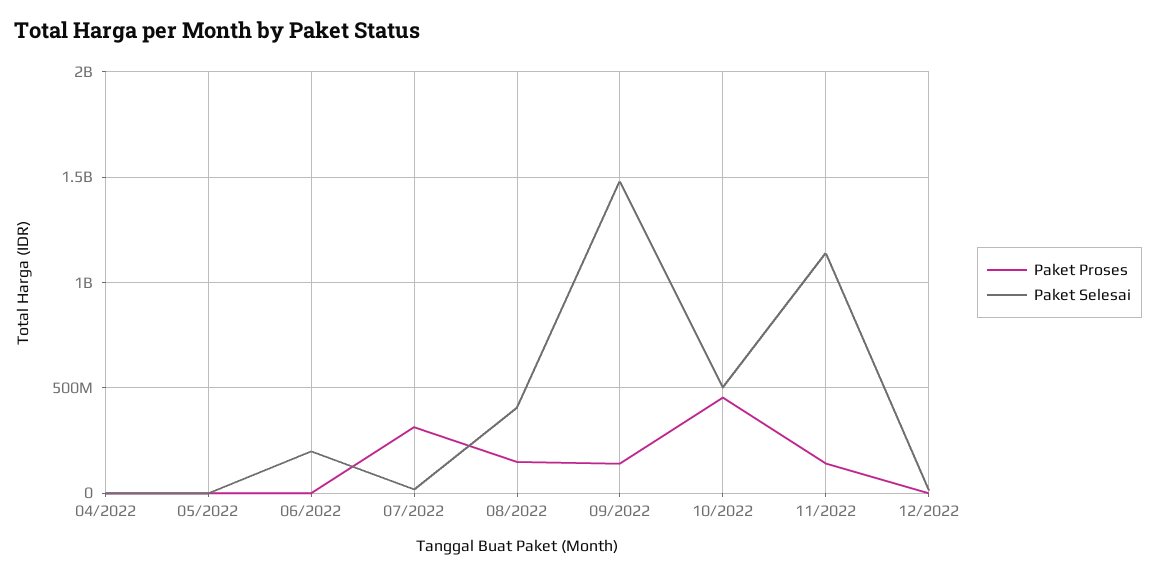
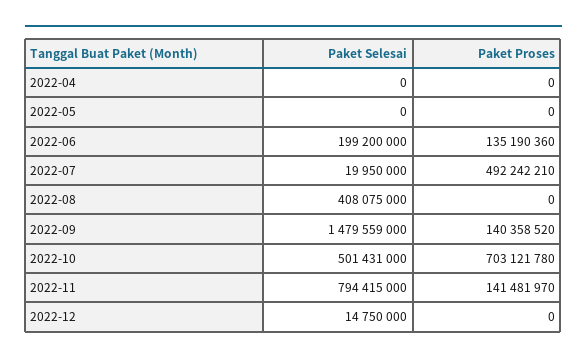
  {
    "Paket Proses": {
      "04/2022": 0,
      "05/2022": 0,
-     "06/2022": 0,
+     "06/2022": 135190360,
-     "07/2022": 300000000,
+     "07/2022": 492242210,
-     "08/2022": 150000000,
+     "08/2022": 0,
      "09/2022": 140358520,
-     "10/2022": 450000000,
+     "10/2022": 703121780,
      "11/2022": 141481970,
      "12/2022": 0
    },
    "Paket Selesai": {
      "04/2022": 0,
      "05/2022": 0,
      "06/2022": 199200000,
      "07/2022": 19950000,
      "08/2022": 408075000,
      "09/2022": 1479559000,
      "10/2022": 501431000,
-     "11/2022": 1150000000,
+     "11/2022": 794415000,
      "12/2022": 14750000
    }
  }

